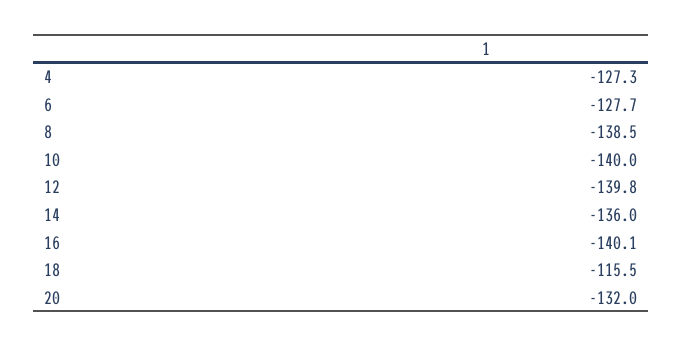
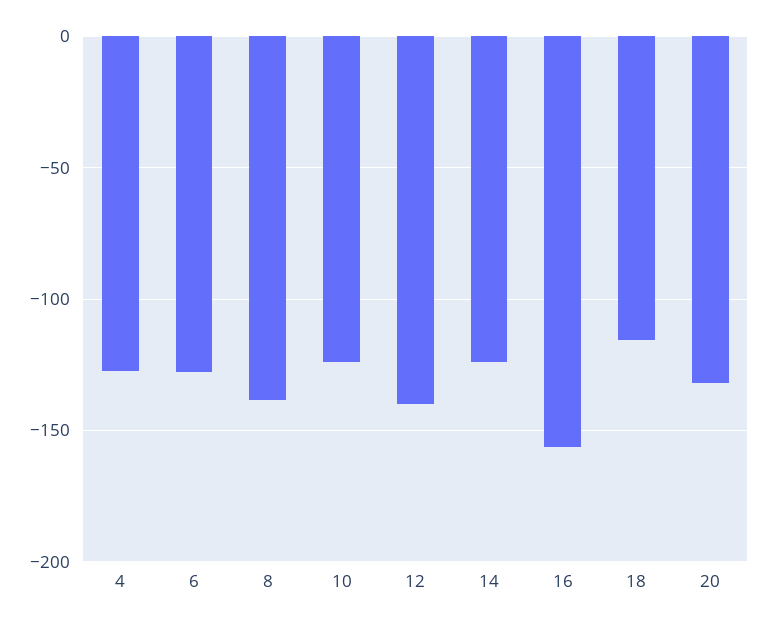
  {
    "4": -127.3,
    "6": -127.7,
    "8": -138.5,
-   "10": -140,
+   "10": -125,
    "12": -139.8,
-   "14": -136,
+   "14": -125,
-   "16": -140.1,
+   "16": -155,
    "18": -115.5,
    "20": -132
  }

